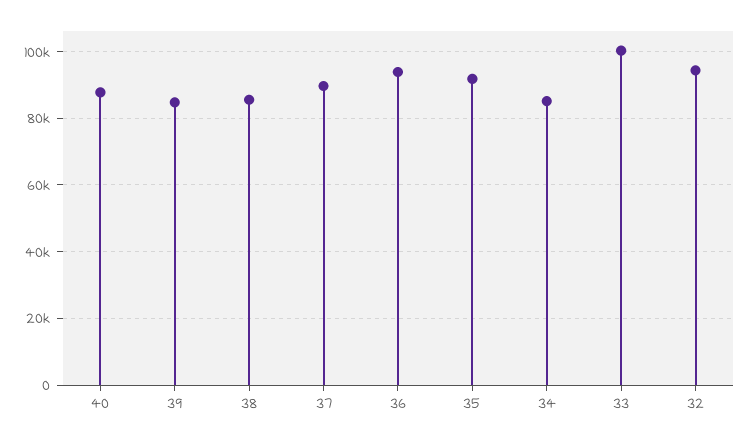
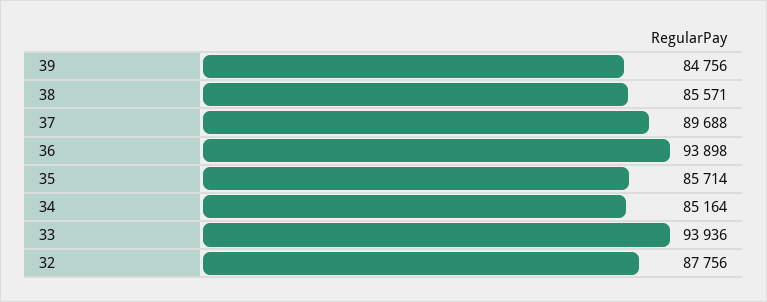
  {
-   "40": 88000,
    "39": 84756,
    "38": 85571,
    "37": 89688,
    "36": 93898,
-   "35": 92000,
+   "35": 85714,
    "34": 85164,
-   "33": 100000,
+   "33": 93936,
-   "32": 94000
+   "32": 87756
  }

